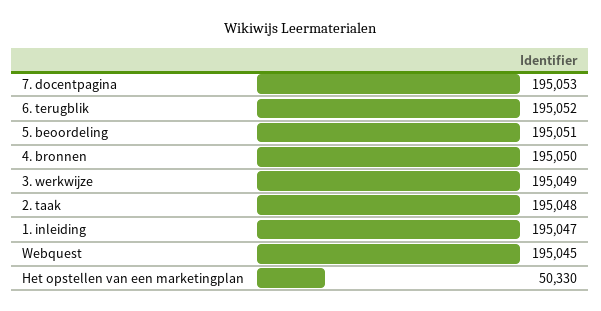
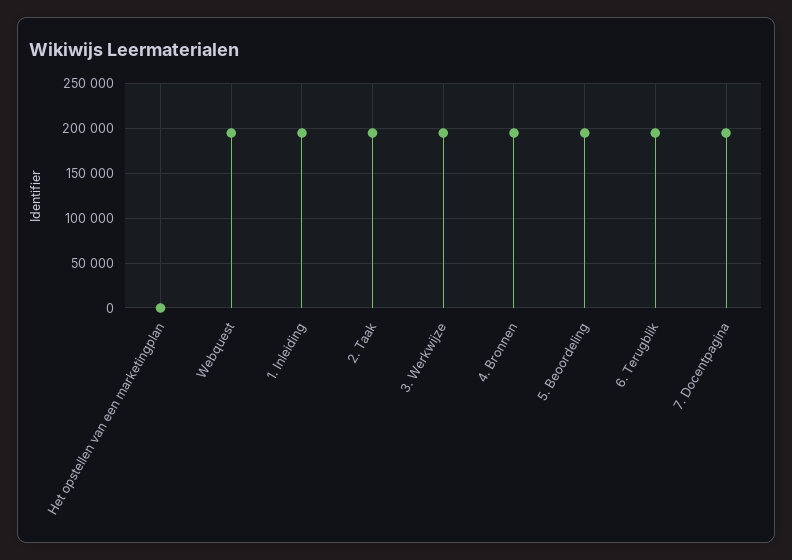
  {
    "7. docentpagina": 195053,
    "6. terugblik": 195052,
    "5. beoordeling": 195051,
    "4. bronnen": 195050,
    "3. werkwijze": 195049,
    "2. taak": 195048,
    "1. inleiding": 195047,
    "Webquest": 195045,
-   "Het opstellen van een marketingplan": 50330
+   "Het opstellen van een marketingplan": 0
  }

